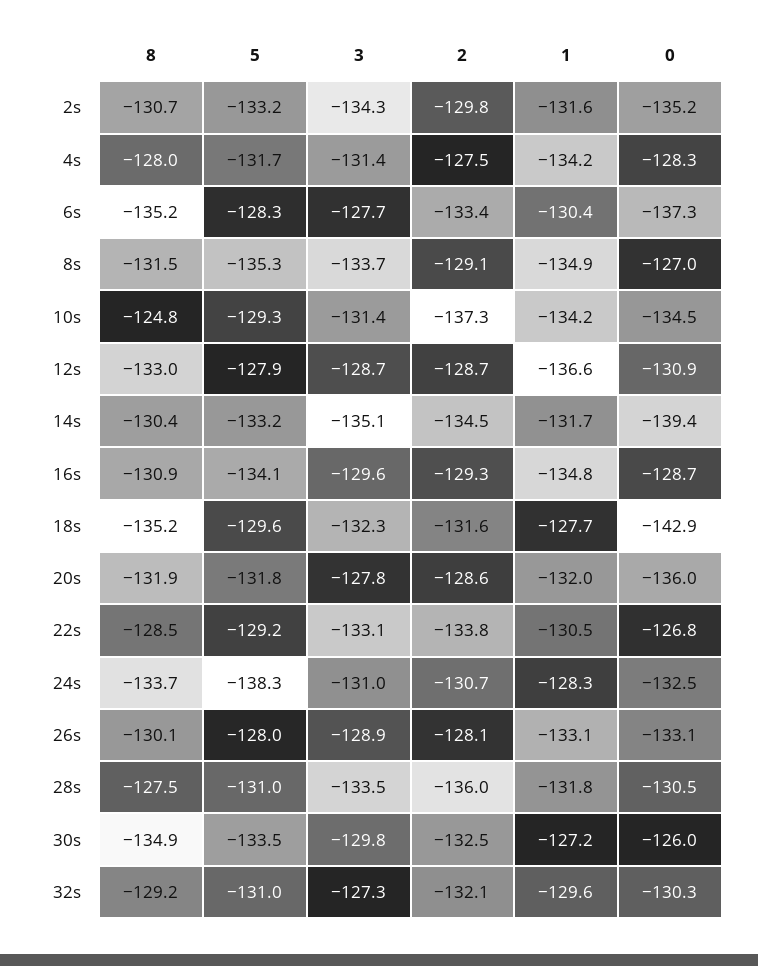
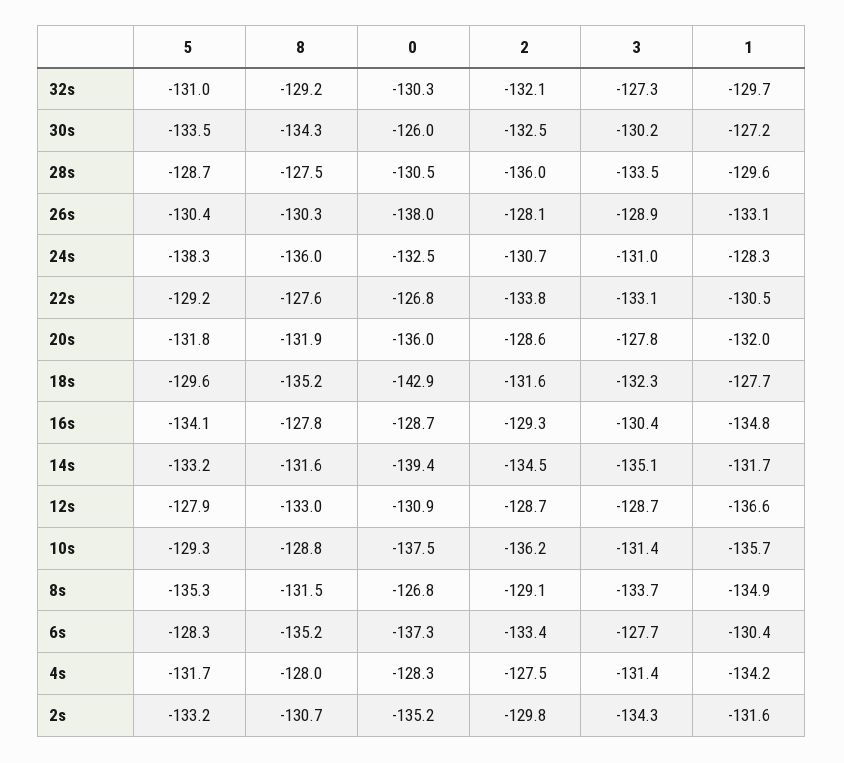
  {
    "8": {
      "2s": -130.7,
      "4s": -128,
      "6s": -135.2,
      "8s": -131.5,
-     "10s": -124.8,
+     "10s": -128.8,
      "12s": -133,
-     "14s": -130.4,
+     "14s": -131.6,
-     "16s": -130.9,
+     "16s": -127.8,
      "18s": -135.2,
      "20s": -131.9,
-     "22s": -128.5,
+     "22s": -127.6,
-     "24s": -133.7,
+     "24s": -136,
-     "26s": -130.1,
+     "26s": -130.3,
      "28s": -127.5,
-     "30s": -134.9,
+     "30s": -134.3,
      "32s": -129.2
    },
    "5": {
      "2s": -133.2,
      "4s": -131.7,
      "6s": -128.3,
      "8s": -135.3,
      "10s": -129.3,
      "12s": -127.9,
      "14s": -133.2,
      "16s": -134.1,
      "18s": -129.6,
      "20s": -131.8,
      "22s": -129.2,
      "24s": -138.3,
-     "26s": -128,
+     "26s": -130.4,
-     "28s": -131,
+     "28s": -128.7,
      "30s": -133.5,
      "32s": -131
    },
    "3": {
      "2s": -134.3,
      "4s": -131.4,
      "6s": -127.7,
      "8s": -133.7,
      "10s": -131.4,
      "12s": -128.7,
      "14s": -135.1,
-     "16s": -129.6,
+     "16s": -130.4,
      "18s": -132.3,
      "20s": -127.8,
      "22s": -133.1,
      "24s": -131,
      "26s": -128.9,
      "28s": -133.5,
-     "30s": -129.8,
+     "30s": -130.2,
      "32s": -127.3
    },
    "2": {
      "2s": -129.8,
      "4s": -127.5,
      "6s": -133.4,
      "8s": -129.1,
-     "10s": -137.3,
+     "10s": -136.2,
      "12s": -128.7,
      "14s": -134.5,
      "16s": -129.3,
      "18s": -131.6,
      "20s": -128.6,
      "22s": -133.8,
      "24s": -130.7,
      "26s": -128.1,
      "28s": -136,
      "30s": -132.5,
      "32s": -132.1
    },
    "1": {
      "2s": -131.6,
      "4s": -134.2,
      "6s": -130.4,
      "8s": -134.9,
-     "10s": -134.2,
+     "10s": -135.7,
      "12s": -136.6,
      "14s": -131.7,
      "16s": -134.8,
      "18s": -127.7,
      "20s": -132,
      "22s": -130.5,
      "24s": -128.3,
      "26s": -133.1,
-     "28s": -131.8,
+     "28s": -129.6,
      "30s": -127.2,
-     "32s": -129.6
+     "32s": -129.7
    },
    "0": {
      "2s": -135.2,
      "4s": -128.3,
      "6s": -137.3,
-     "8s": -127,
+     "8s": -126.8,
-     "10s": -134.5,
+     "10s": -137.5,
      "12s": -130.9,
      "14s": -139.4,
      "16s": -128.7,
      "18s": -142.9,
      "20s": -136,
      "22s": -126.8,
      "24s": -132.5,
-     "26s": -133.1,
+     "26s": -138,
      "28s": -130.5,
      "30s": -126,
      "32s": -130.3
    }
  }

